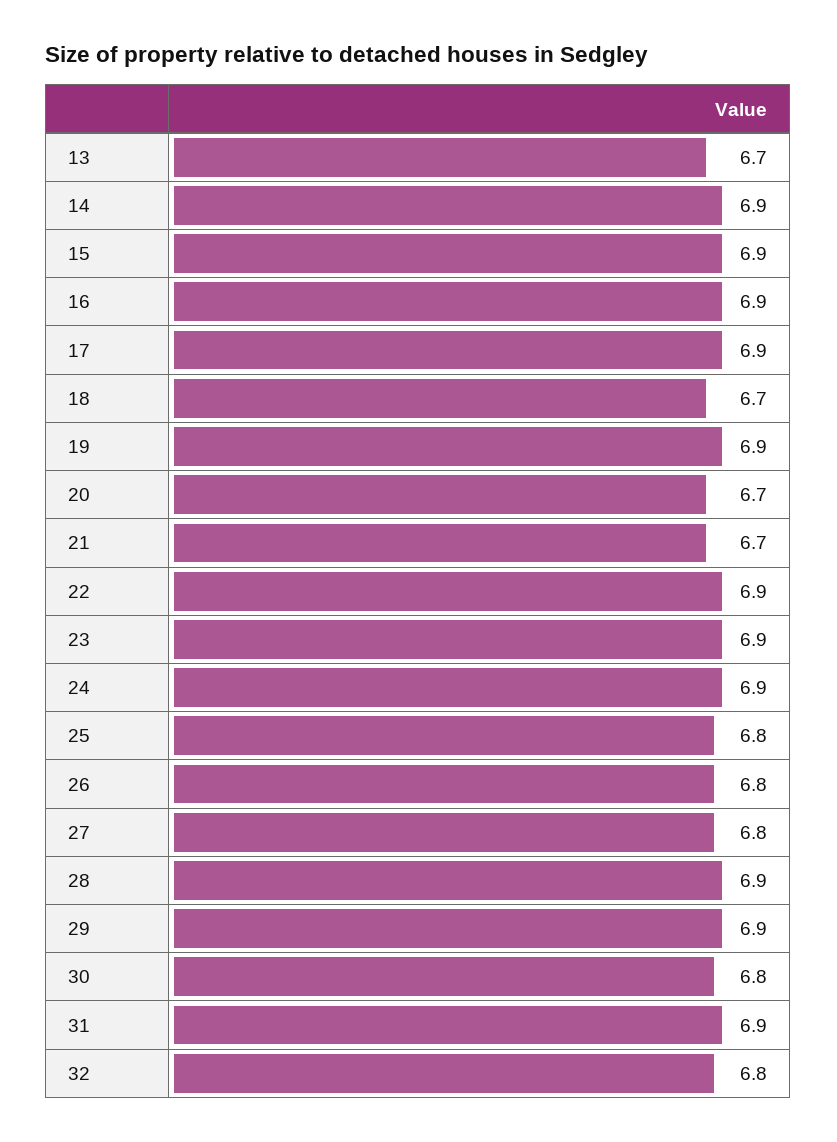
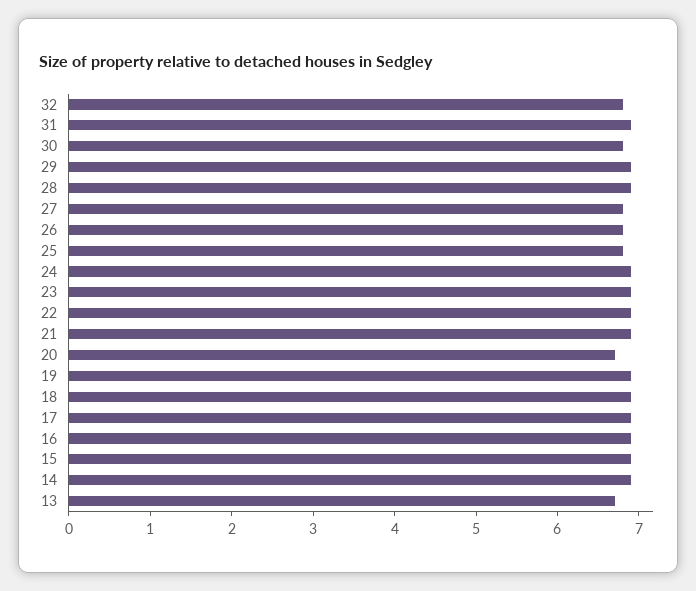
  {
    "13": 6.7,
    "14": 6.9,
    "15": 6.9,
    "16": 6.9,
    "17": 6.9,
-   "18": 6.7,
+   "18": 6.9,
    "19": 6.9,
    "20": 6.7,
-   "21": 6.7,
+   "21": 6.9,
    "22": 6.9,
    "23": 6.9,
    "24": 6.9,
    "25": 6.8,
    "26": 6.8,
    "27": 6.8,
    "28": 6.9,
    "29": 6.9,
    "30": 6.8,
    "31": 6.9,
    "32": 6.8
  }

